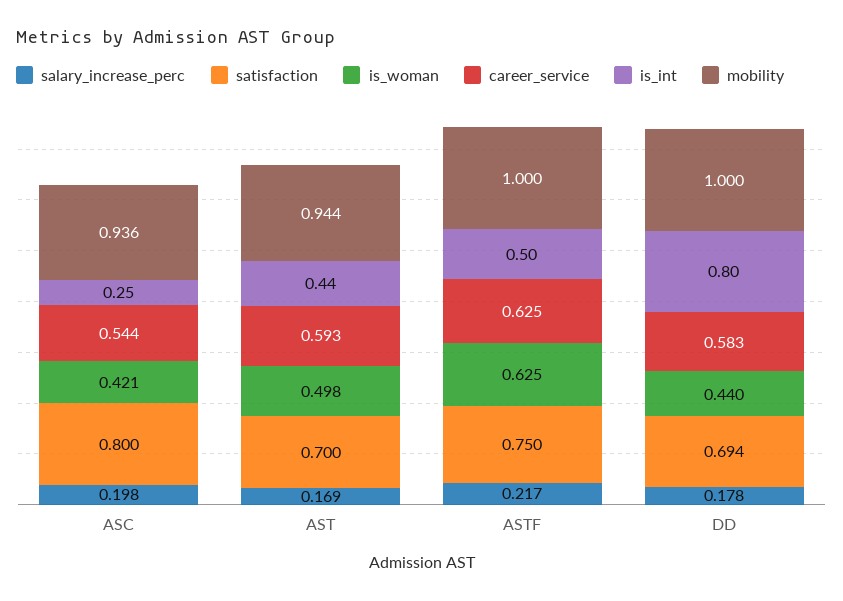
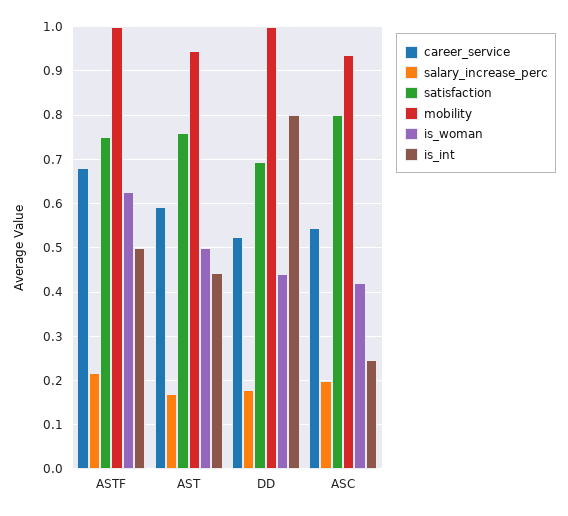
  {
    "salary_increase_perc": {
      "ASC": 0.198,
      "AST": 0.169,
      "ASTF": 0.217,
      "DD": 0.178
    },
    "satisfaction": {
      "ASC": 0.8,
-     "AST": 0.7,
+     "AST": 0.76,
      "ASTF": 0.75,
      "DD": 0.694
    },
    "is_woman": {
      "ASC": 0.421,
      "AST": 0.498,
      "ASTF": 0.625,
      "DD": 0.44
    },
    "career_service": {
      "ASC": 0.544,
      "AST": 0.593,
-     "ASTF": 0.625,
+     "ASTF": 0.68,
-     "DD": 0.583
+     "DD": 0.52
    },
    "is_int": {
      "ASC": 0.25,
      "AST": 0.44,
      "ASTF": 0.5,
      "DD": 0.8
    },
    "mobility": {
      "ASC": 0.936,
      "AST": 0.944,
      "ASTF": 1,
      "DD": 1
    }
  }

